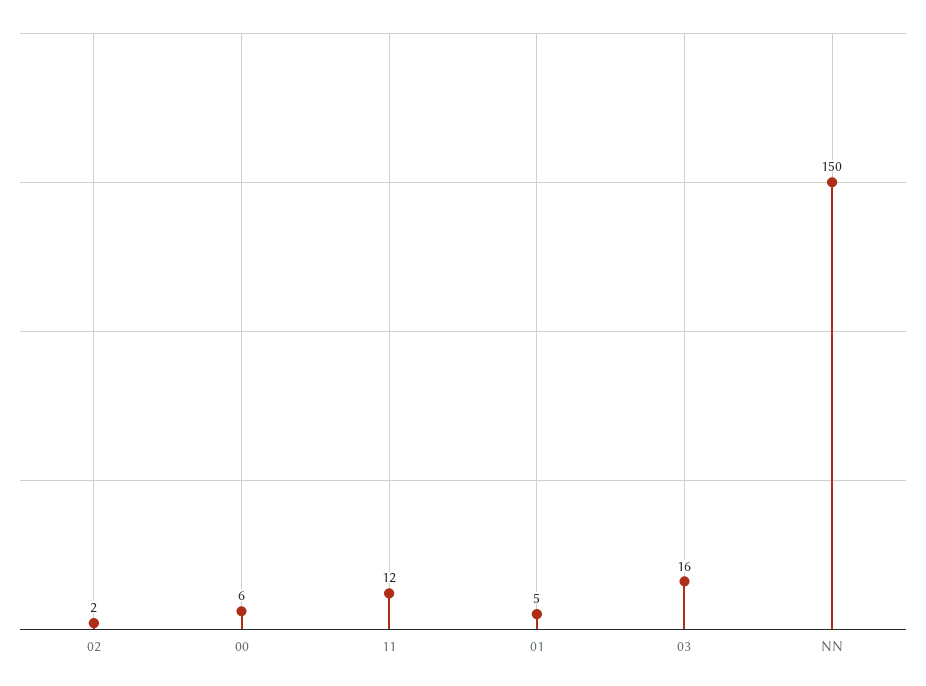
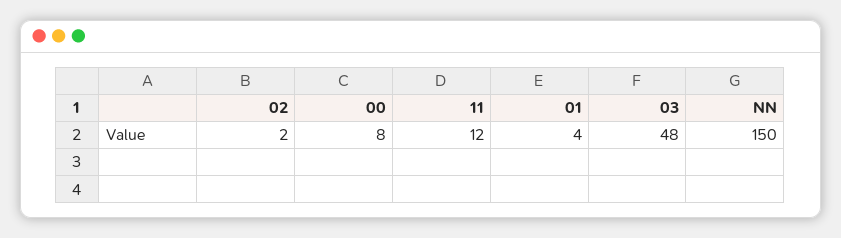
  {
    "02": 2,
-   "00": 6,
+   "00": 8,
    "11": 12,
-   "01": 5,
+   "01": 4,
-   "03": 16,
+   "03": 48,
    "NN": 150
  }

